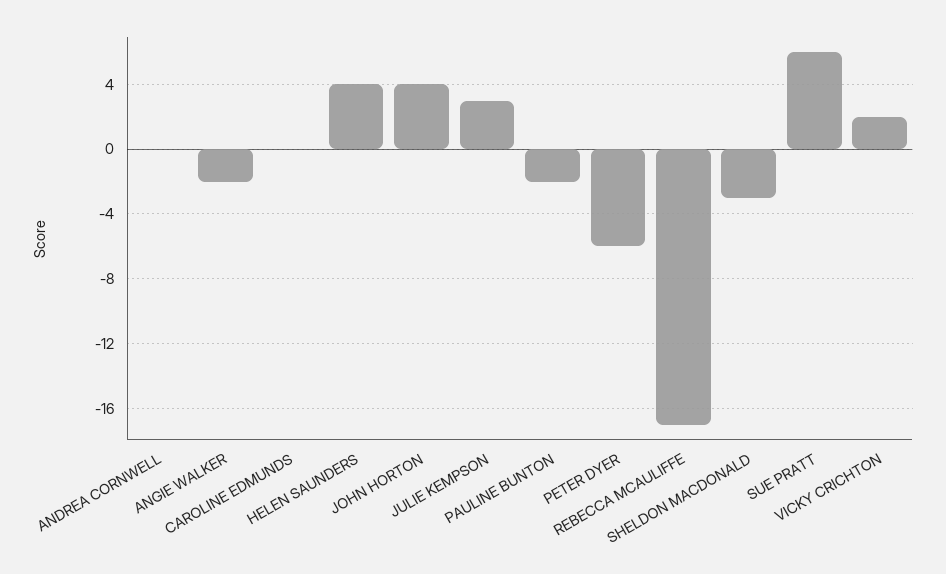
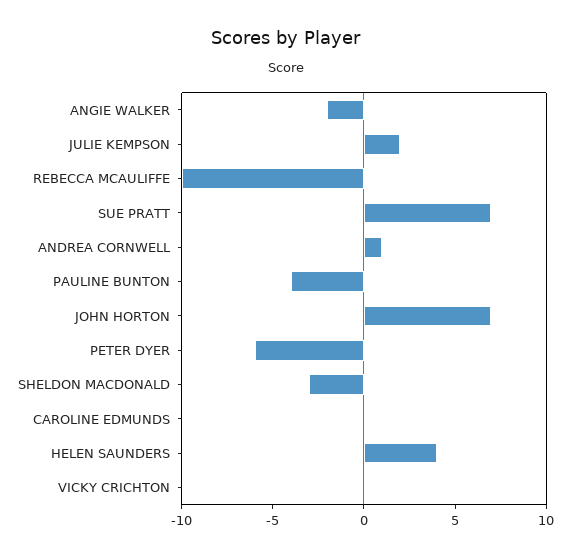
  {
-   "ANDREA CORNWELL": 0,
+   "ANDREA CORNWELL": 1,
    "ANGIE WALKER": -2,
    "CAROLINE EDMUNDS": 0,
    "HELEN SAUNDERS": 4,
-   "JOHN HORTON": 4,
+   "JOHN HORTON": 7,
-   "JULIE KEMPSON": 3,
+   "JULIE KEMPSON": 2,
-   "PAULINE BUNTON": -2,
+   "PAULINE BUNTON": -4,
    "PETER DYER": -6,
-   "REBECCA MCAULIFFE": -17,
+   "REBECCA MCAULIFFE": -10,
    "SHELDON MACDONALD": -3,
-   "SUE PRATT": 6,
+   "SUE PRATT": 7,
-   "VICKY CRICHTON": 2
+   "VICKY CRICHTON": 0
  }

